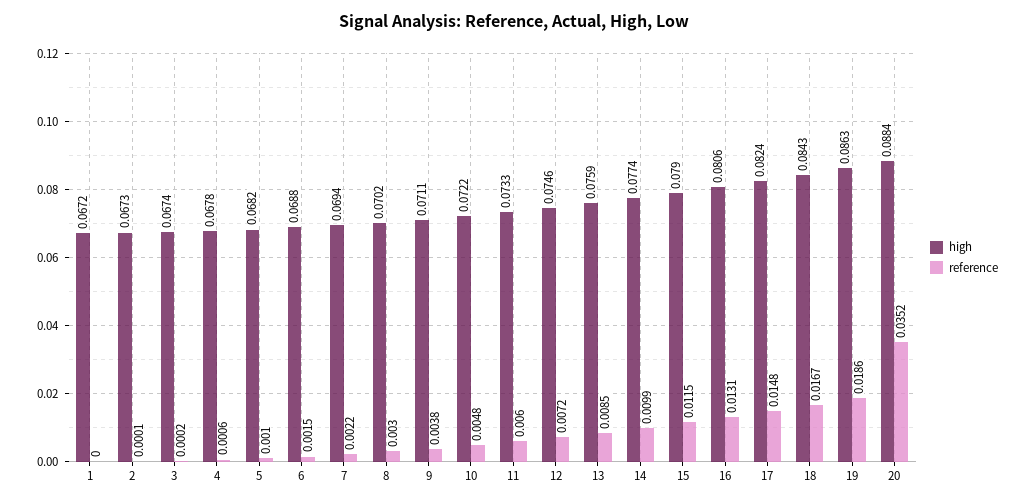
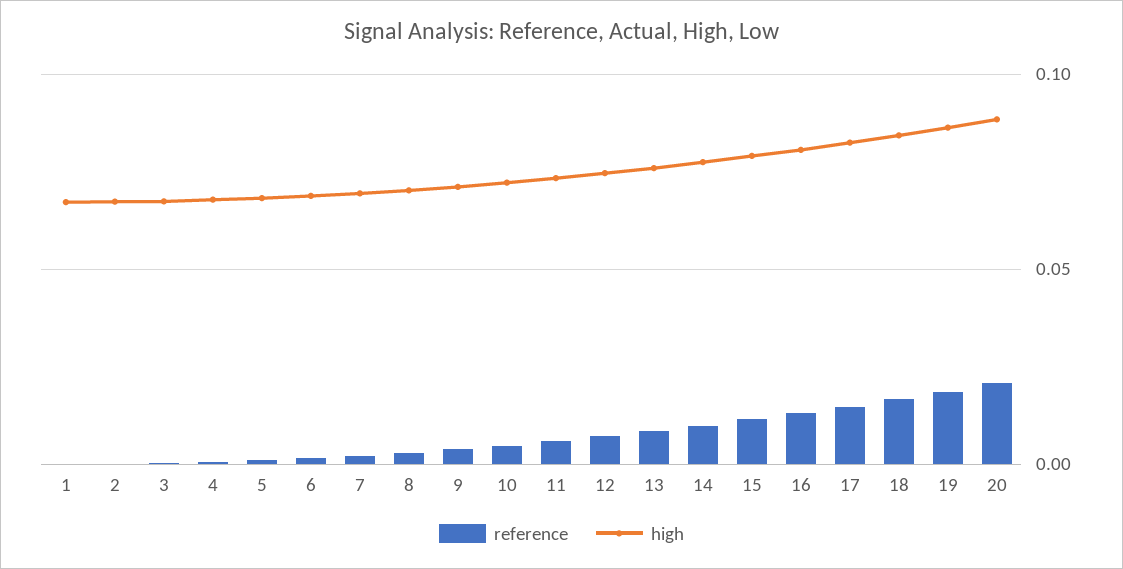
  {
    "high": {
      "1": 0.0672,
      "2": 0.0673,
      "3": 0.0674,
      "4": 0.0678,
      "5": 0.0682,
      "6": 0.0688,
      "7": 0.0694,
      "8": 0.0702,
      "9": 0.0711,
      "10": 0.0722,
      "11": 0.0733,
      "12": 0.0746,
      "13": 0.0759,
      "14": 0.0774,
      "15": 0.079,
      "16": 0.0806,
      "17": 0.0824,
      "18": 0.0843,
      "19": 0.0863,
      "20": 0.0884
    },
    "reference": {
      "1": 0,
      "2": 0.0001,
      "3": 0.0002,
      "4": 0.0006,
      "5": 0.001,
      "6": 0.0015,
      "7": 0.0022,
      "8": 0.003,
      "9": 0.0038,
      "10": 0.0048,
      "11": 0.006,
      "12": 0.0072,
      "13": 0.0085,
      "14": 0.0099,
      "15": 0.0115,
      "16": 0.0131,
      "17": 0.0148,
      "18": 0.0167,
      "19": 0.0186,
-     "20": 0.0352
+     "20": 0.02
    }
  }

